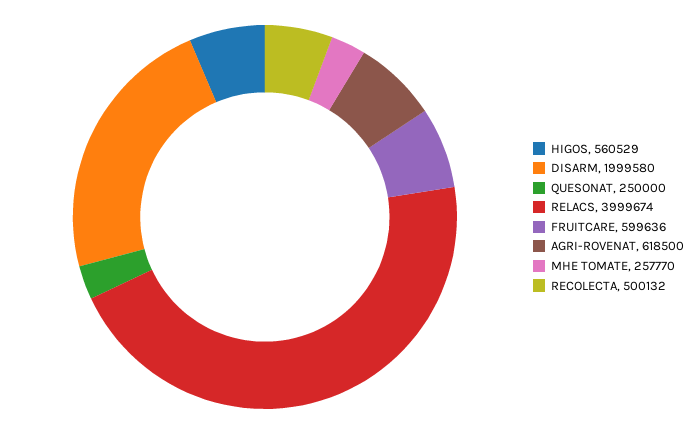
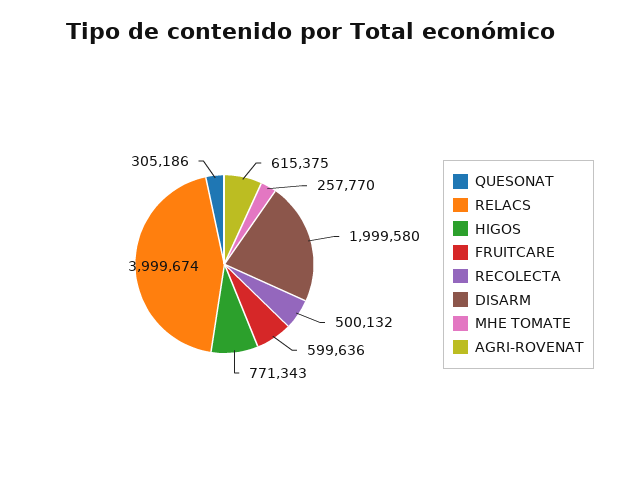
  {
-   "HIGOS": 560529,
+   "HIGOS": 771343,
    "DISARM": 1999580,
-   "QUESONAT": 250000,
+   "QUESONAT": 305186,
    "RELACS": 3999674,
    "FRUITCARE": 599636,
-   "AGRI-ROVENAT": 618500,
+   "AGRI-ROVENAT": 615375,
    "MHE TOMATE": 257770,
    "RECOLECTA": 500132
  }

